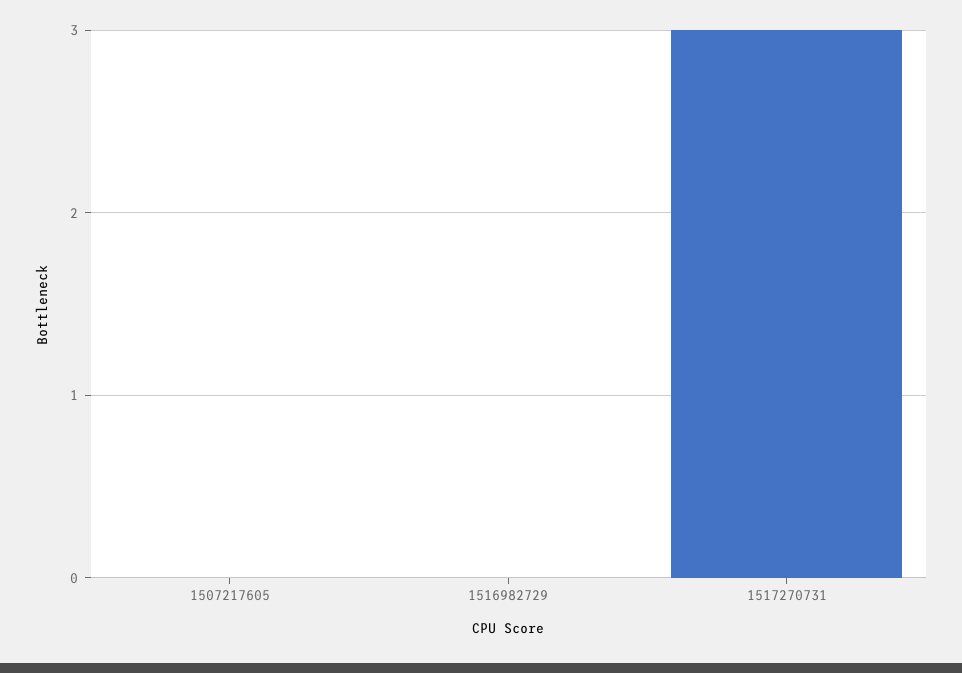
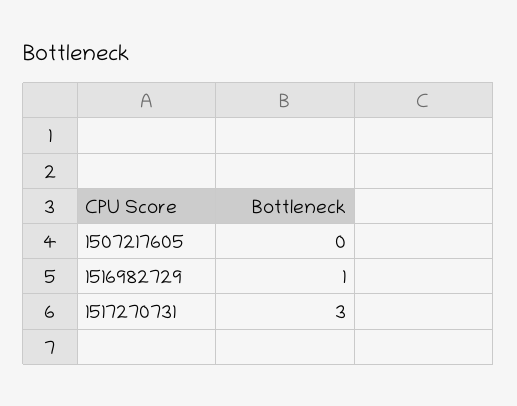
  {
    "1507217605": 0,
-   "1516982729": 0,
+   "1516982729": 1,
    "1517270731": 3
  }

